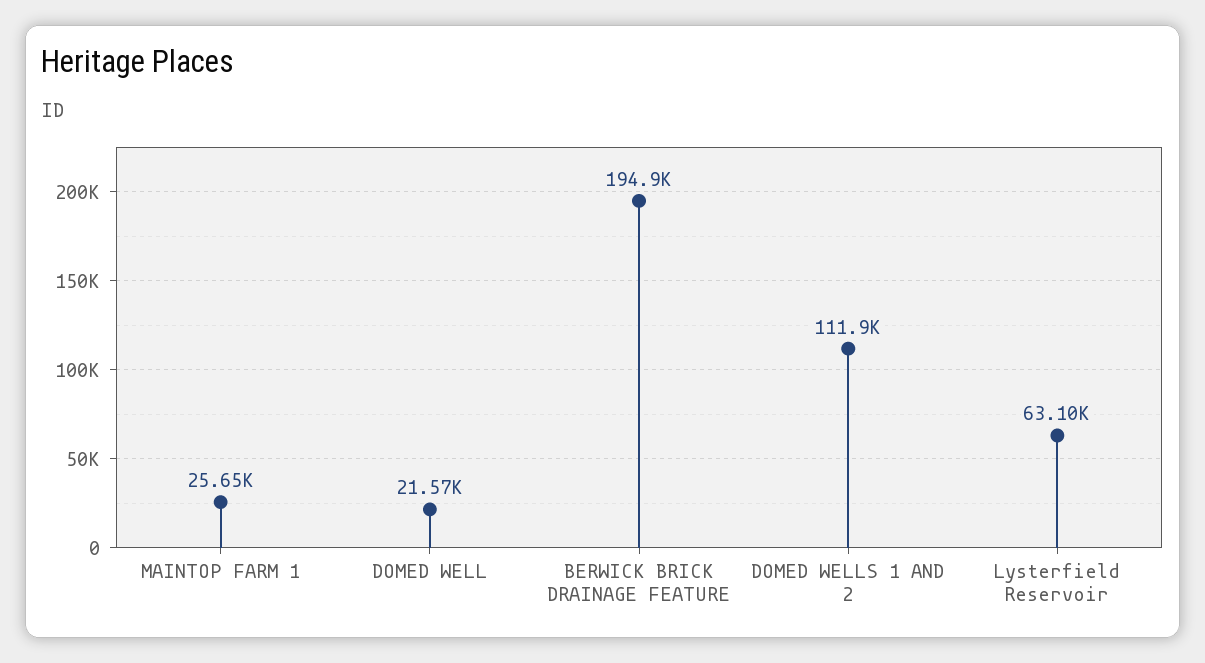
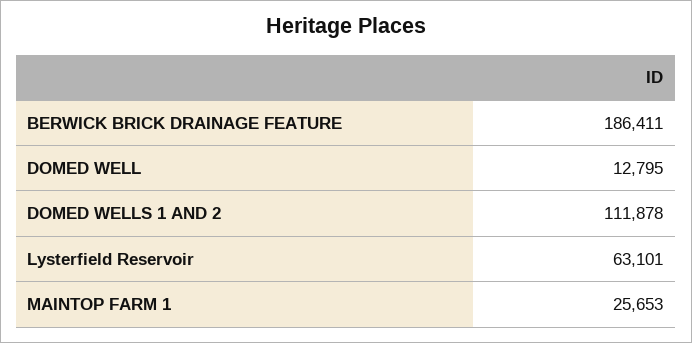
  {
    "MAINTOP FARM 1": 25653,
-   "DOMED WELL": 21570,
+   "DOMED WELL": 12795,
-   "BERWICK BRICK DRAINAGE FEATURE": 194900,
+   "BERWICK BRICK DRAINAGE FEATURE": 186411,
    "DOMED WELLS 1 AND 2": 111878,
    "Lysterfield Reservoir": 63101
  }

